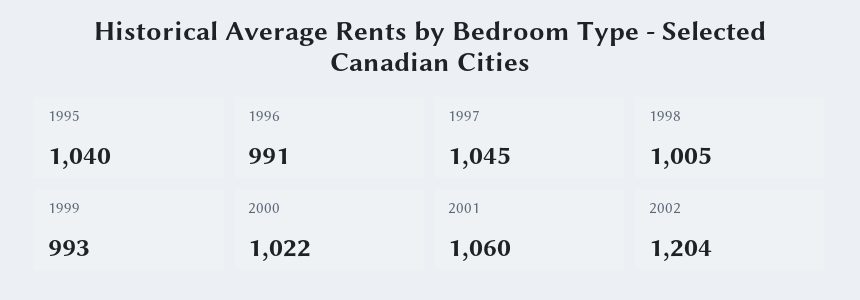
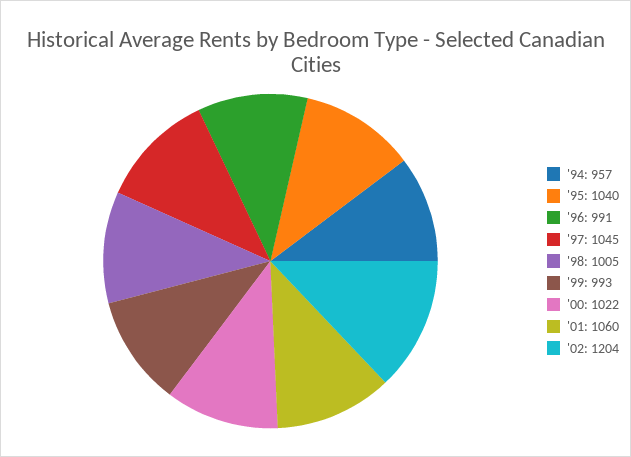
  {
    "1995": 1040,
    "1996": 991,
    "1997": 1045,
    "1998": 1005,
    "1999": 993,
    "2000": 1022,
    "2001": 1060,
-   "2002": 1204
+   "2002": 1204,
+   "'94": 957
  }

